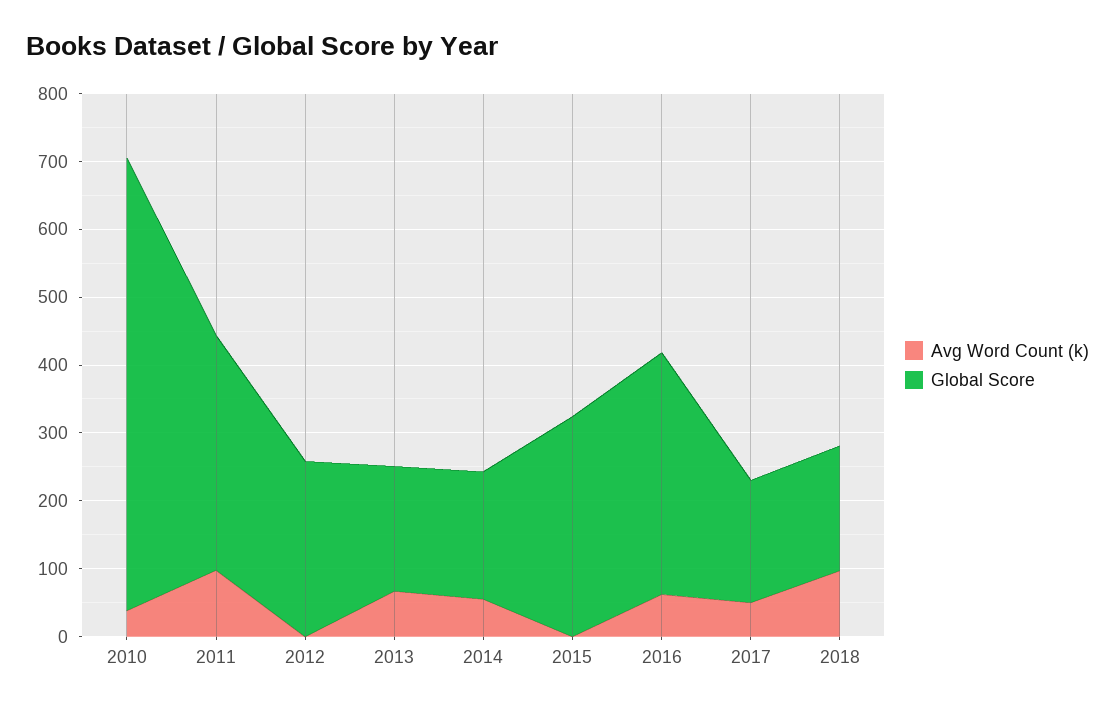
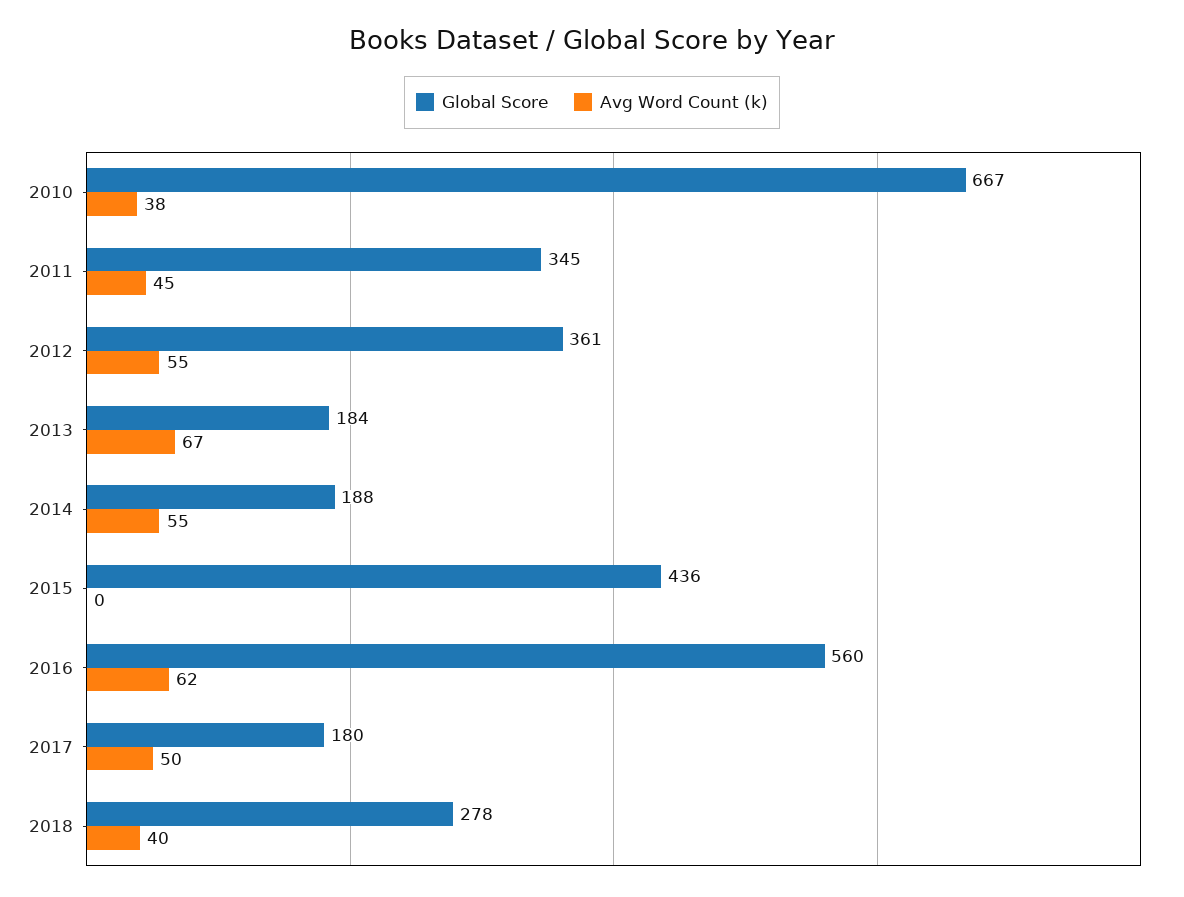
  {
    "Avg Word Count (k)": {
      "2010": 38,
-     "2011": 100,
+     "2011": 45,
-     "2012": 0,
+     "2012": 55,
      "2013": 67,
      "2014": 55,
      "2015": 0,
      "2016": 62,
      "2017": 50,
-     "2018": 100
+     "2018": 40
    },
    "Global Score": {
      "2010": 667,
      "2011": 345,
-     "2012": 260,
+     "2012": 361,
      "2013": 184,
      "2014": 188,
-     "2015": 320,
+     "2015": 436,
-     "2016": 360,
+     "2016": 560,
      "2017": 180,
-     "2018": 180
+     "2018": 278
    }
  }

